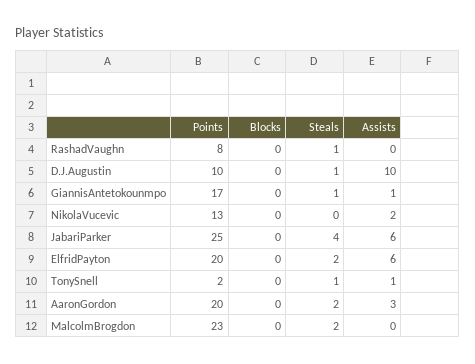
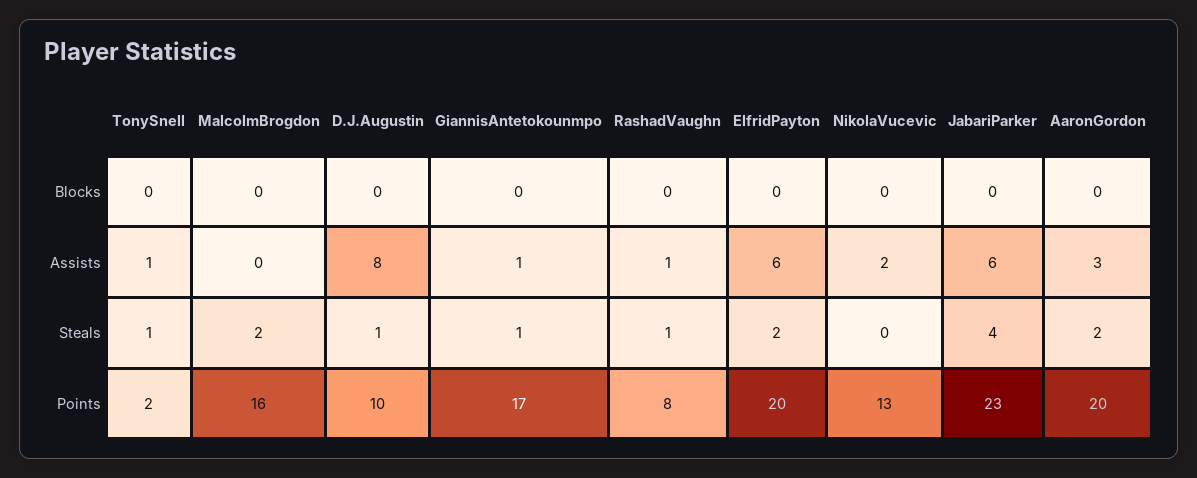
  {
    "Points": {
      "RashadVaughn": 8,
      "D.J.Augustin": 10,
      "GiannisAntetokounmpo": 17,
      "NikolaVucevic": 13,
-     "JabariParker": 25,
+     "JabariParker": 23,
      "ElfridPayton": 20,
      "TonySnell": 2,
      "AaronGordon": 20,
-     "MalcolmBrogdon": 23
+     "MalcolmBrogdon": 16
    },
    "Blocks": {
      "RashadVaughn": 0,
      "D.J.Augustin": 0,
      "GiannisAntetokounmpo": 0,
      "NikolaVucevic": 0,
      "JabariParker": 0,
      "ElfridPayton": 0,
      "TonySnell": 0,
      "AaronGordon": 0,
      "MalcolmBrogdon": 0
    },
    "Steals": {
      "RashadVaughn": 1,
      "D.J.Augustin": 1,
      "GiannisAntetokounmpo": 1,
      "NikolaVucevic": 0,
      "JabariParker": 4,
      "ElfridPayton": 2,
      "TonySnell": 1,
      "AaronGordon": 2,
      "MalcolmBrogdon": 2
    },
    "Assists": {
-     "RashadVaughn": 0,
+     "RashadVaughn": 1,
-     "D.J.Augustin": 10,
+     "D.J.Augustin": 8,
      "GiannisAntetokounmpo": 1,
      "NikolaVucevic": 2,
      "JabariParker": 6,
      "ElfridPayton": 6,
      "TonySnell": 1,
      "AaronGordon": 3,
      "MalcolmBrogdon": 0
    }
  }

